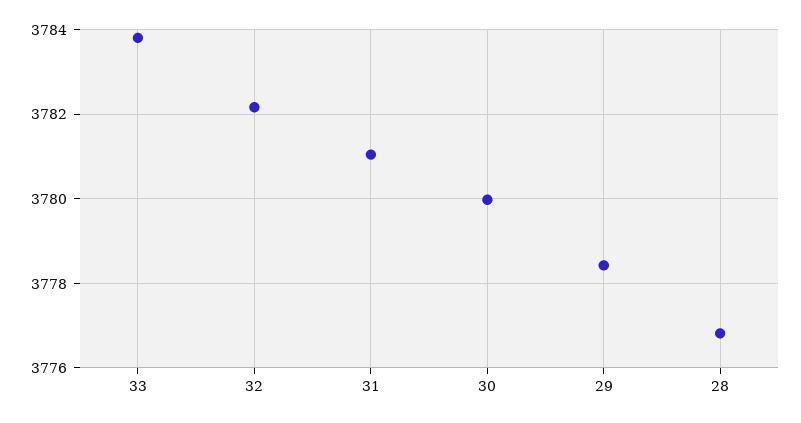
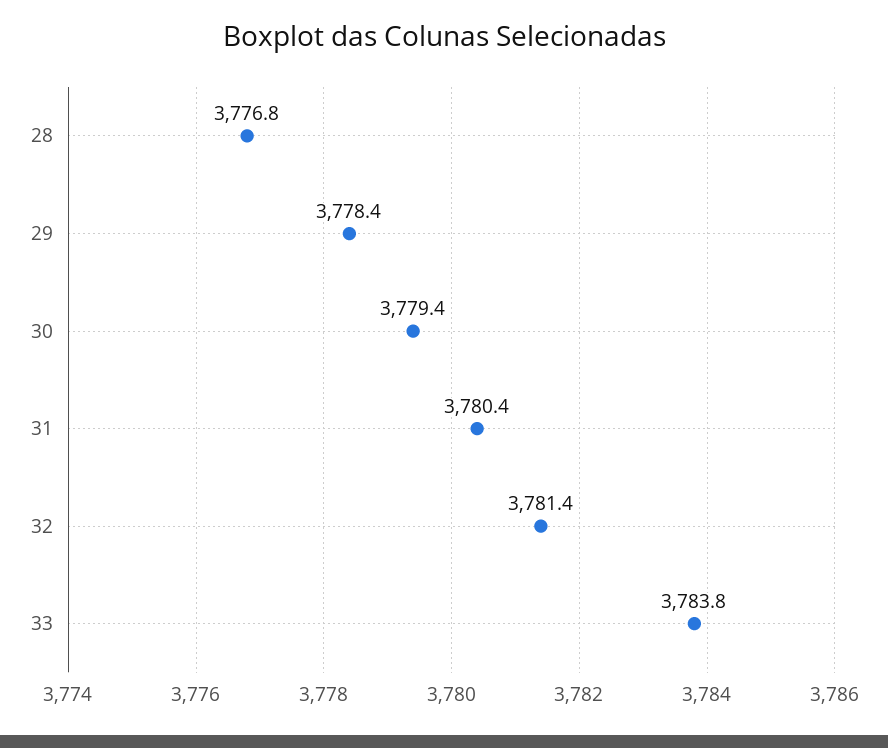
  {
    "33": 3783.8,
-   "32": 3782.2,
+   "32": 3781.4,
-   "31": 3781,
+   "31": 3780.4,
-   "30": 3780,
+   "30": 3779.4,
    "29": 3778.4,
    "28": 3776.8
  }

